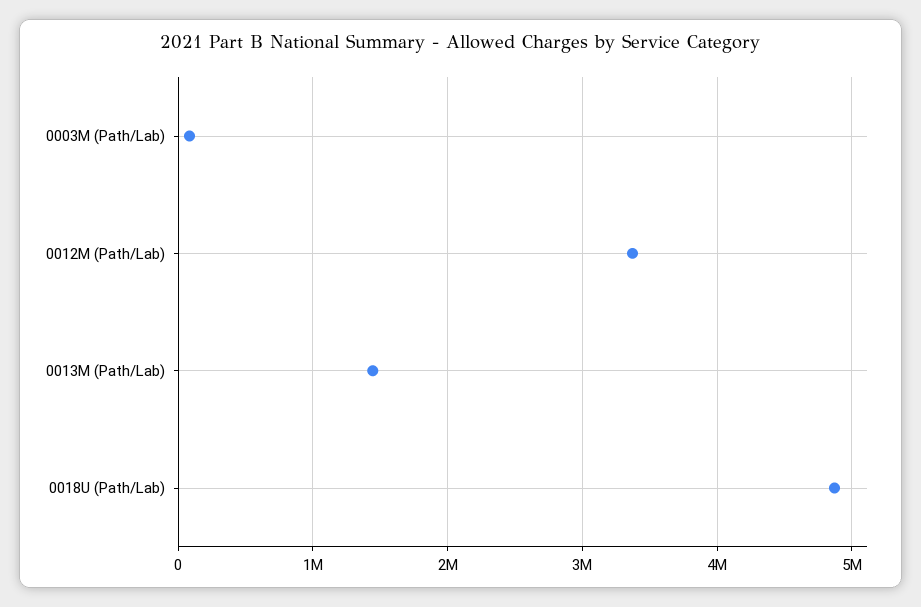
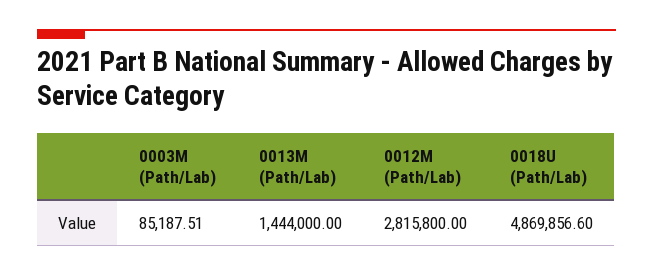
  {
    "0003M (Path/Lab)": 85187.51,
-   "0012M (Path/Lab)": 3400000,
+   "0012M (Path/Lab)": 2815800,
    "0013M (Path/Lab)": 1444000,
    "0018U (Path/Lab)": 4869856.6
  }

